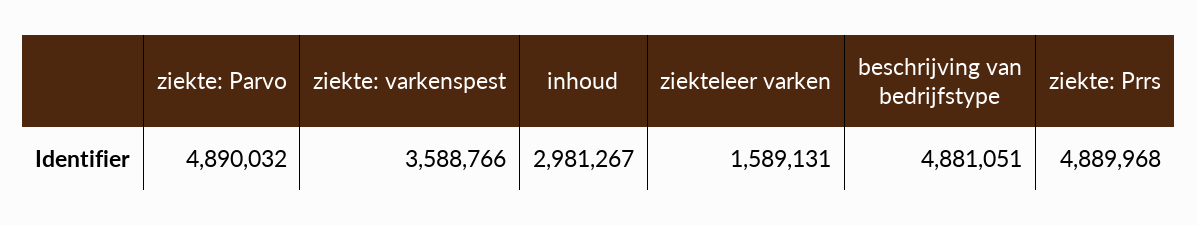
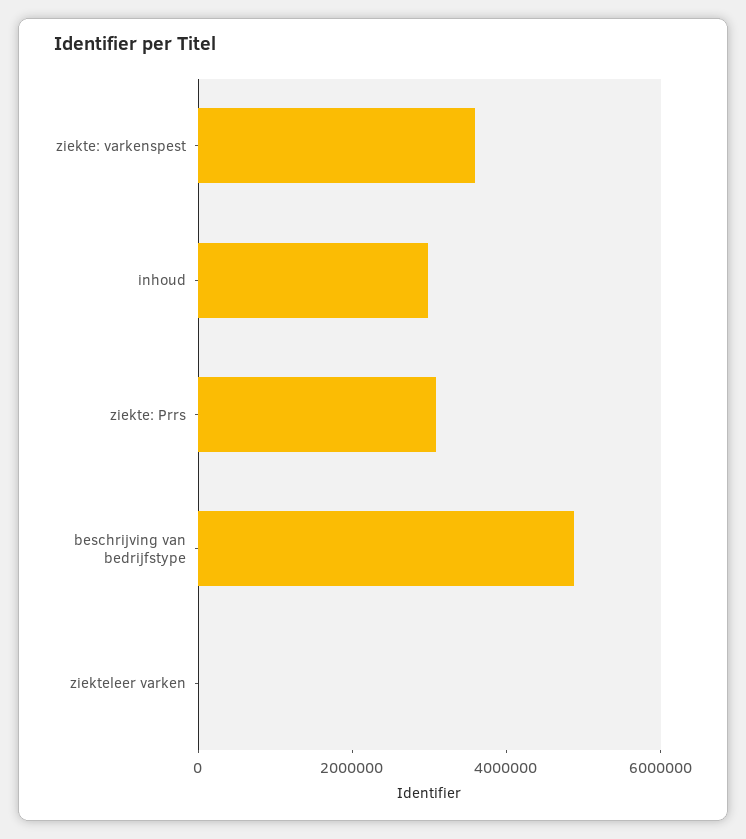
  {
-   "ziekte: Parvo": 4890032,
    "ziekte: varkenspest": 3588766,
    "inhoud": 2981267,
-   "ziekteleer varken": 1589131,
+   "ziekteleer varken": 0,
    "beschrijving van bedrijfstype": 4881051,
-   "ziekte: Prrs": 4889968
+   "ziekte: Prrs": 3000000
  }

